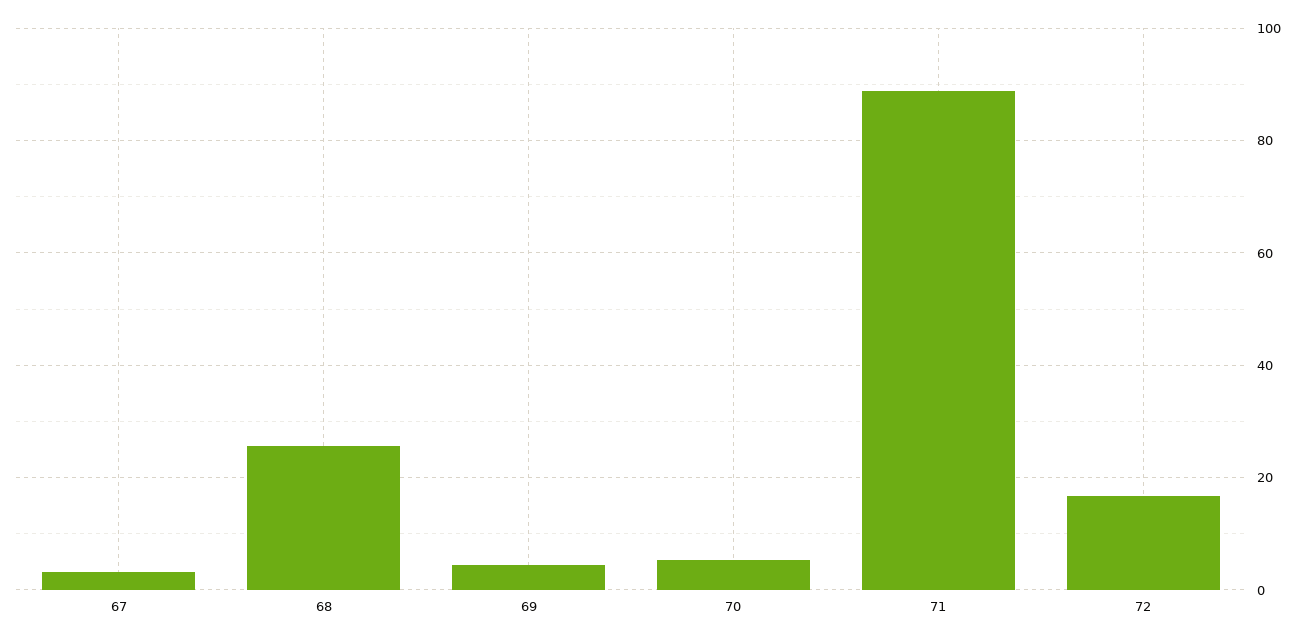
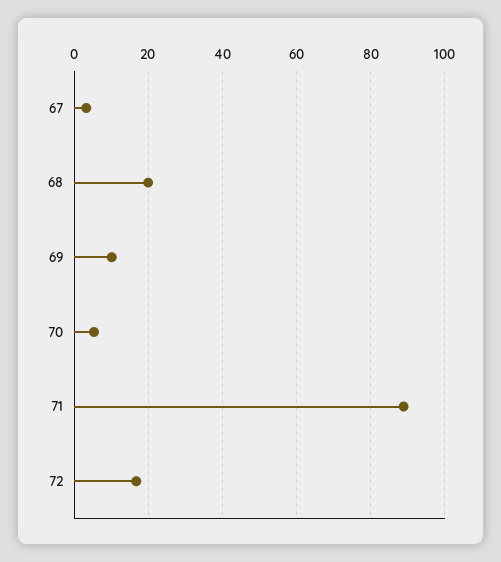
  {
    "67": 4,
-   "68": 26,
+   "68": 20,
-   "69": 4,
+   "69": 10,
    "70": 6,
    "71": 88,
    "72": 16
  }

